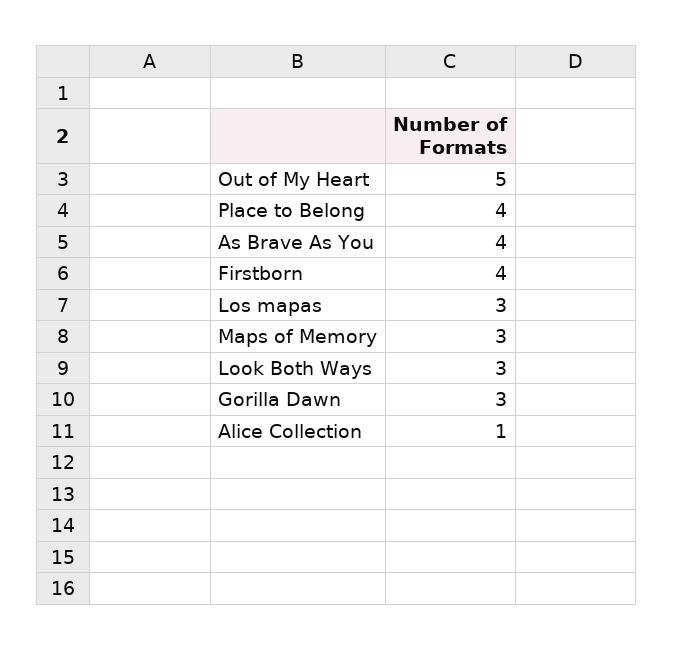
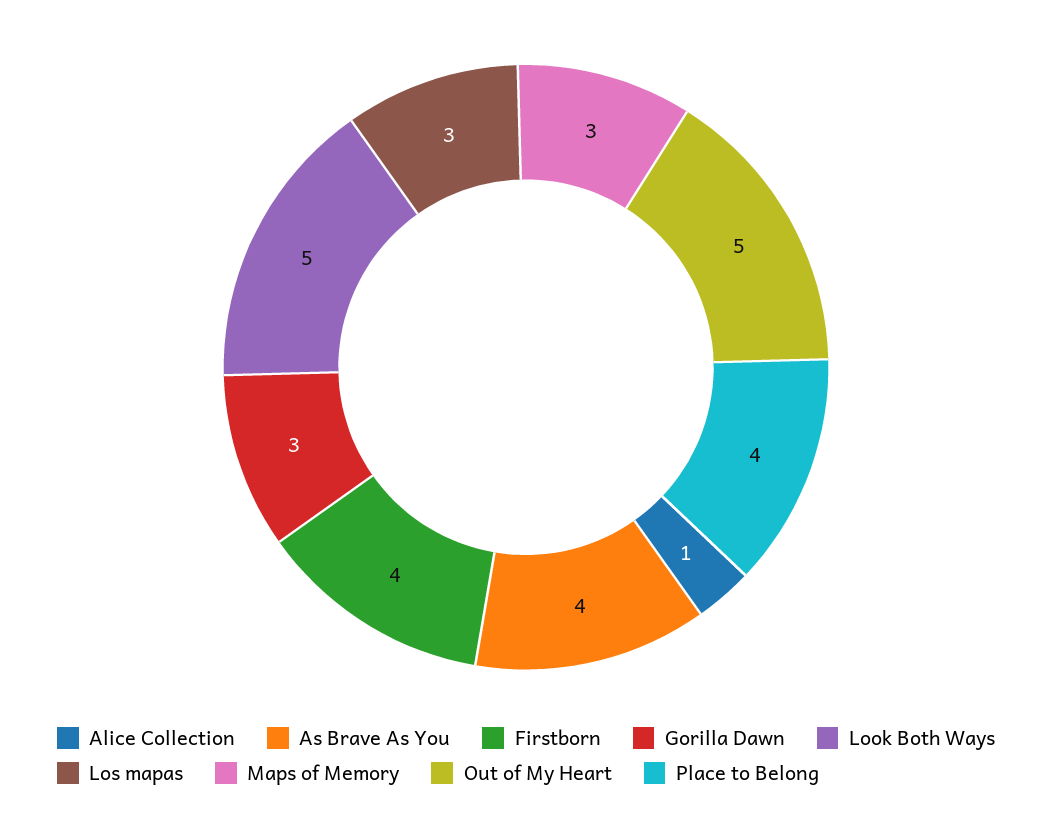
  {
    "Out of My Heart": 5,
    "Place to Belong": 4,
    "As Brave As You": 4,
    "Firstborn": 4,
    "Los mapas": 3,
    "Maps of Memory": 3,
-   "Look Both Ways": 3,
+   "Look Both Ways": 5,
    "Gorilla Dawn": 3,
    "Alice Collection": 1
  }

